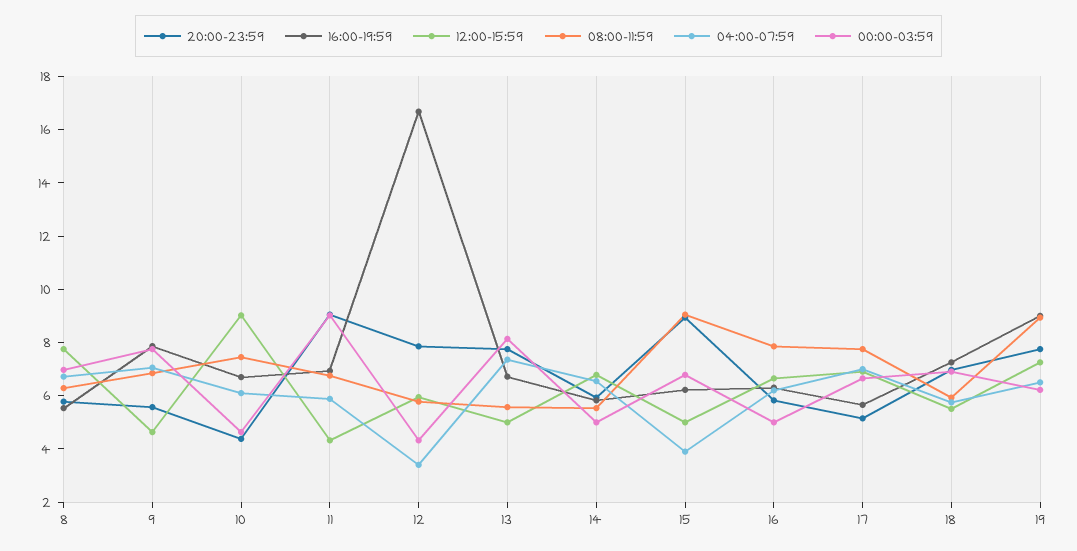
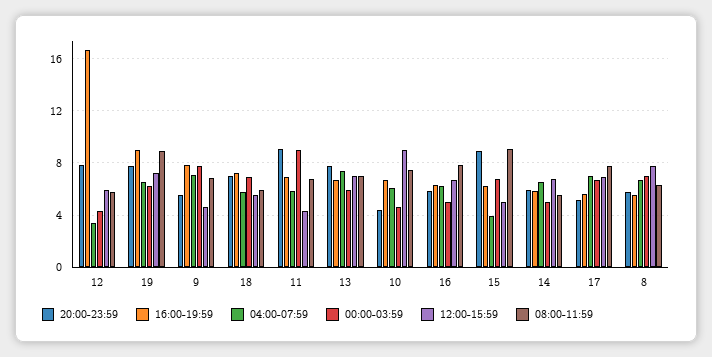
  {
    "20:00-23:59": {
      "8": 6,
      "9": 5.5,
      "10": 4.5,
      "11": 9,
      "12": 8,
      "13": 8,
      "14": 6,
      "15": 9,
      "16": 6,
      "17": 5,
      "18": 7,
      "19": 8
    },
    "16:00-19:59": {
      "8": 5.5,
      "9": 8,
      "10": 6.5,
      "11": 7,
      "12": 16.5,
      "13": 6.5,
      "14": 6,
      "15": 6,
      "16": 6.5,
      "17": 5.5,
      "18": 7.5,
      "19": 9
    },
    "12:00-15:59": {
      "8": 8,
      "9": 4.5,
      "10": 9,
      "11": 4.5,
      "12": 6,
-     "13": 5,
+     "13": 7,
      "14": 7,
      "15": 5,
      "16": 6.5,
      "17": 7,
      "18": 5.5,
      "19": 7.5
    },
    "08:00-11:59": {
      "8": 6.5,
      "9": 7,
      "10": 7.5,
      "11": 7,
      "12": 6,
-     "13": 5.5,
+     "13": 7,
      "14": 5.5,
      "15": 9,
      "16": 8,
      "17": 8,
      "18": 6,
      "19": 9
    },
    "04:00-07:59": {
      "8": 6.5,
      "9": 7,
      "10": 6,
      "11": 6,
      "12": 3.5,
      "13": 7.5,
      "14": 6.5,
      "15": 4,
      "16": 6,
      "17": 7,
      "18": 6,
      "19": 6.5
    },
    "00:00-03:59": {
      "8": 7,
      "9": 8,
      "10": 4.5,
      "11": 9,
      "12": 4.5,
-     "13": 8,
+     "13": 6,
      "14": 5,
      "15": 7,
      "16": 5,
      "17": 6.5,
      "18": 7,
      "19": 6
    }
  }

